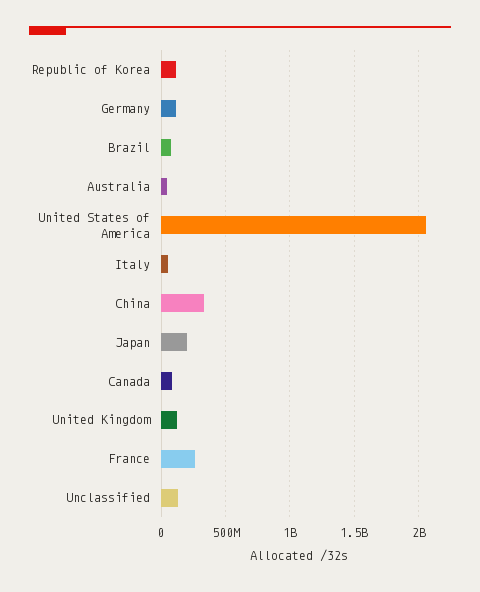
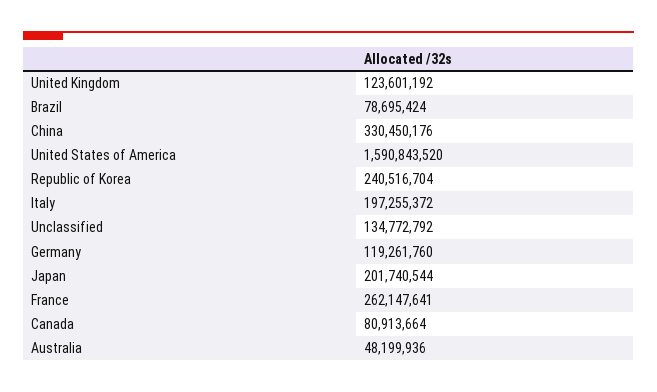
  {
-   "Republic of Korea": 100000000,
+   "Republic of Korea": 240516704,
    "Germany": 119261760,
    "Brazil": 78695424,
    "Australia": 48199936,
-   "United States of America": 2050000000,
+   "United States of America": 1590843520,
-   "Italy": 50000000,
+   "Italy": 197255372,
    "China": 330450176,
    "Japan": 201740544,
    "Canada": 80913664,
    "United Kingdom": 123601192,
    "France": 262147641,
    "Unclassified": 134772792
  }

